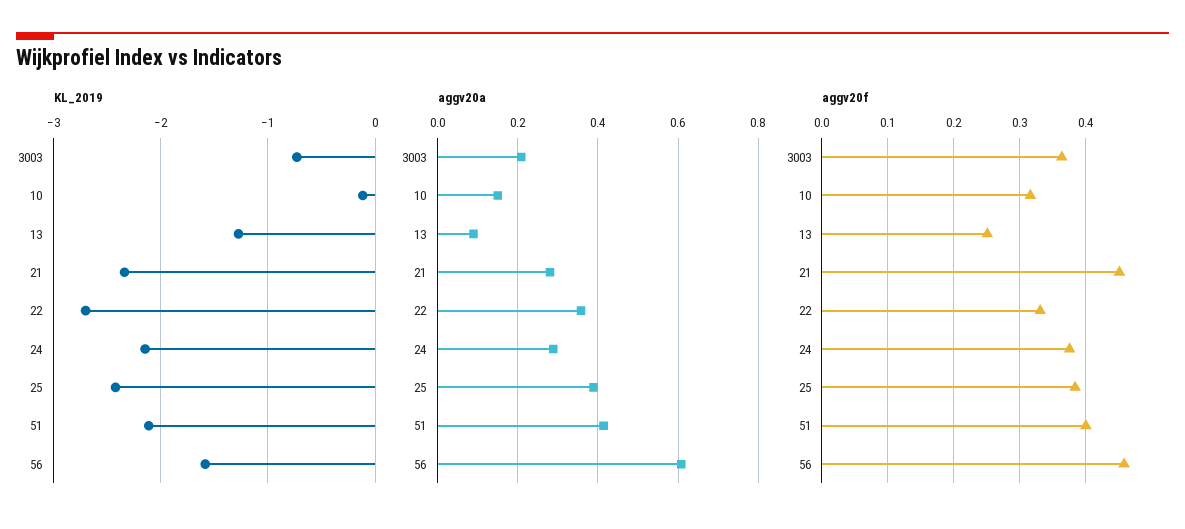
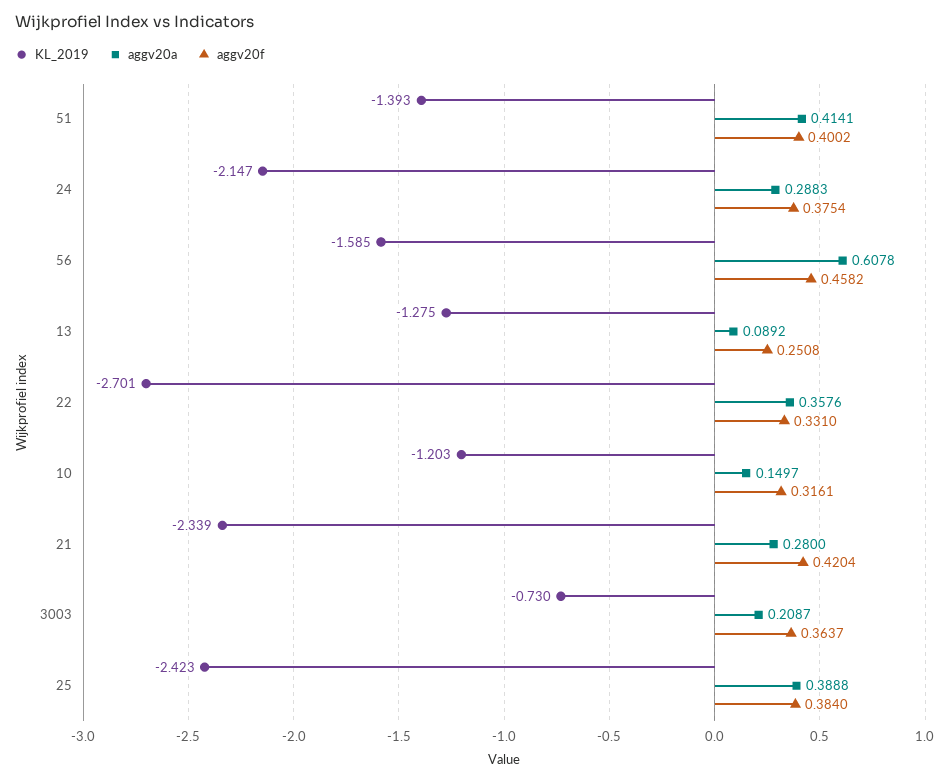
  {
    "KL_2019": {
      "3003": -0.73,
-     "10": -0.1,
+     "10": -1.203,
      "13": -1.275,
      "21": -2.339,
      "22": -2.701,
      "24": -2.147,
      "25": -2.423,
-     "51": -2.1,
+     "51": -1.393,
      "56": -1.585
    },
    "aggv20a": {
      "3003": 0.2087,
      "10": 0.1497,
      "13": 0.0892,
      "21": 0.28,
      "22": 0.3576,
      "24": 0.2883,
      "25": 0.3888,
      "51": 0.4141,
      "56": 0.6078
    },
    "aggv20f": {
      "3003": 0.3637,
      "10": 0.3161,
      "13": 0.2508,
-     "21": 0.45,
+     "21": 0.4204,
      "22": 0.331,
      "24": 0.3754,
      "25": 0.384,
      "51": 0.4002,
      "56": 0.4582
    }
  }

